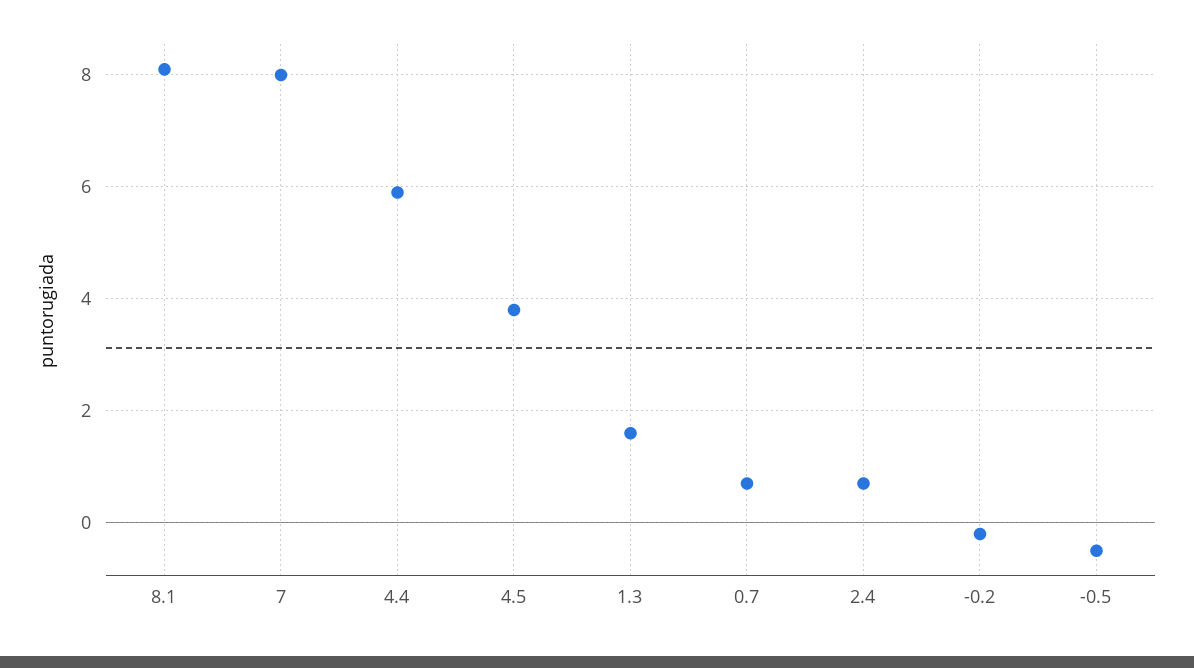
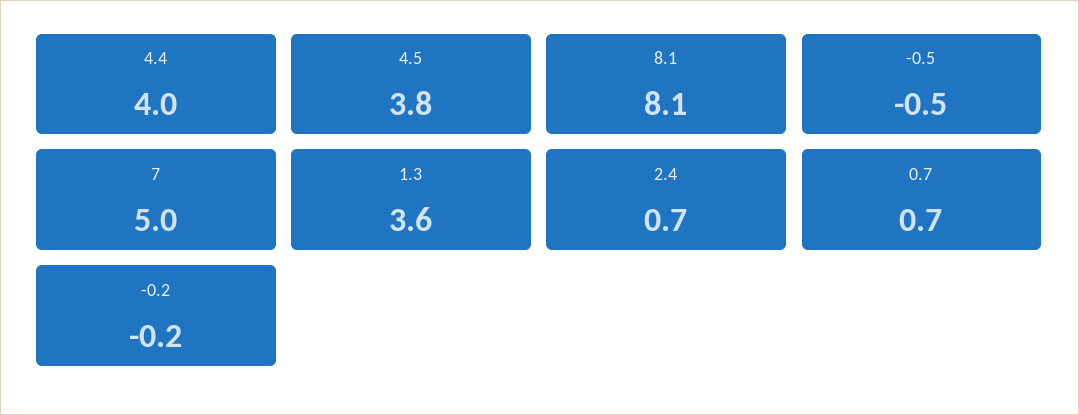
  {
    "8.1": 8.1,
-   "7": 8,
+   "7": 5,
-   "4.4": 6,
+   "4.4": 4,
    "4.5": 3.8,
-   "1.3": 1.5,
+   "1.3": 3.6,
    "0.7": 0.7,
    "2.4": 0.7,
    "-0.2": -0.2,
    "-0.5": -0.5
  }

